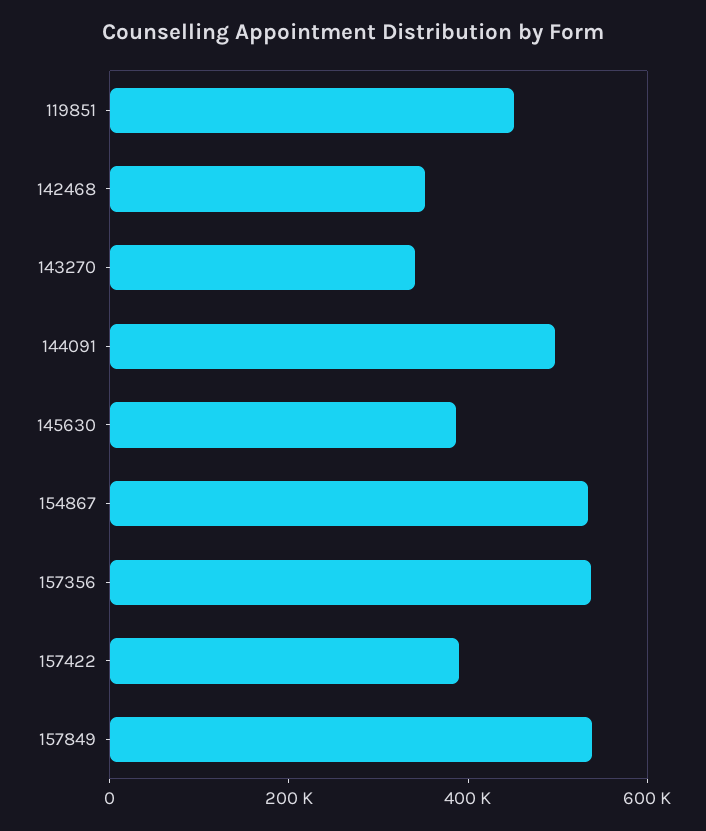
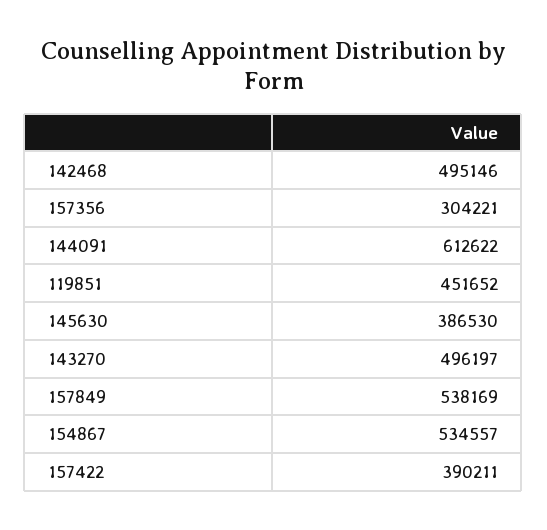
  {
    "119851": 451652,
-   "142468": 350000,
+   "142468": 495146,
-   "143270": 350000,
+   "143270": 496197,
-   "144091": 500000,
+   "144091": 612622,
    "145630": 386530,
    "154867": 534557,
-   "157356": 550000,
+   "157356": 304221,
    "157422": 390211,
    "157849": 538169
  }

